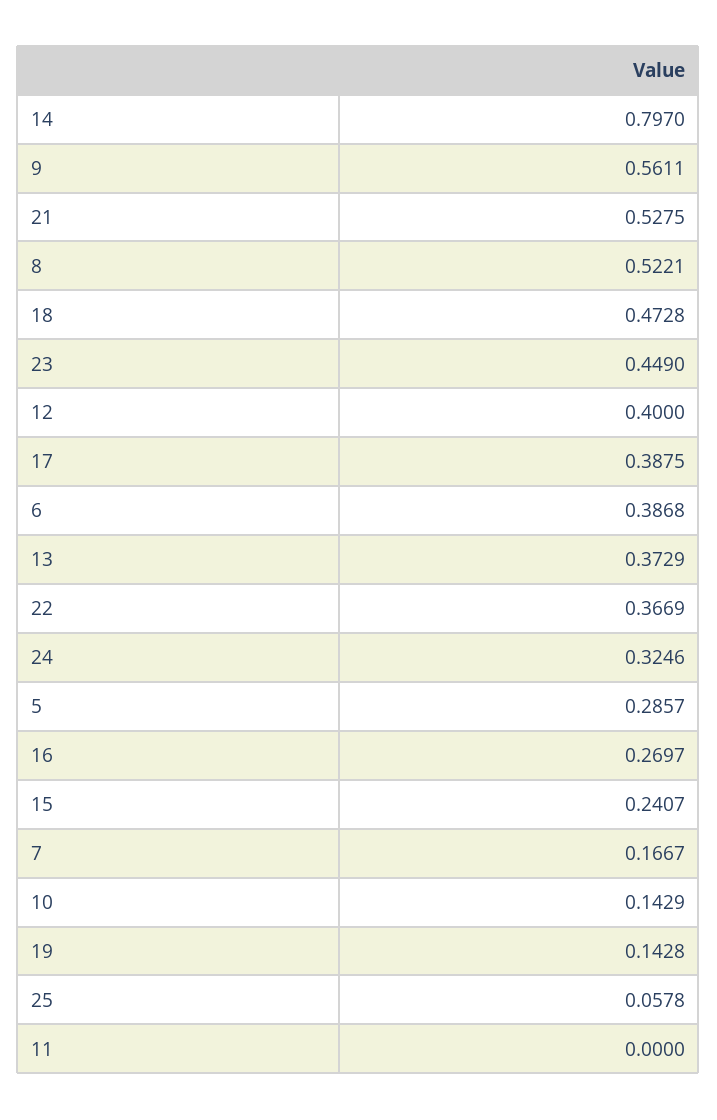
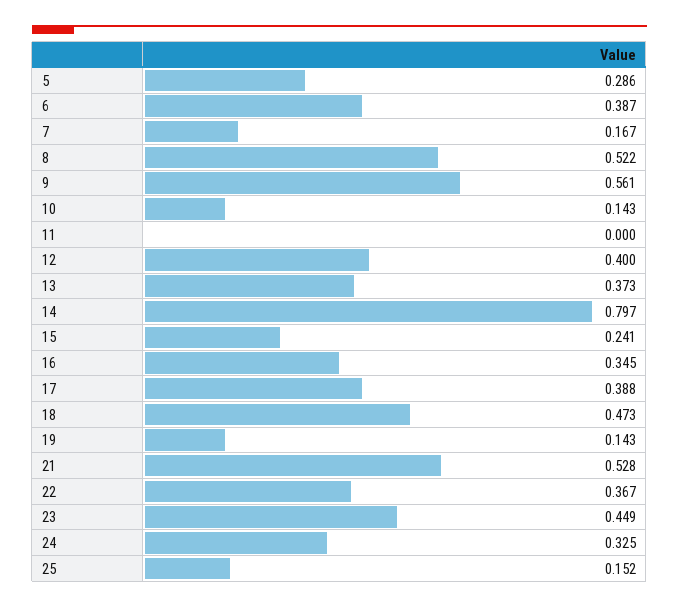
  {
    "14": 0.797,
    "9": 0.5611,
    "21": 0.5275,
    "8": 0.5221,
    "18": 0.4728,
    "23": 0.449,
    "12": 0.4,
    "17": 0.3875,
    "6": 0.3868,
    "13": 0.3729,
    "22": 0.3669,
    "24": 0.3246,
    "5": 0.2857,
-   "16": 0.2697,
+   "16": 0.345,
    "15": 0.2407,
    "7": 0.1667,
    "10": 0.1429,
    "19": 0.1428,
-   "25": 0.0578,
+   "25": 0.152,
    "11": 0
  }

